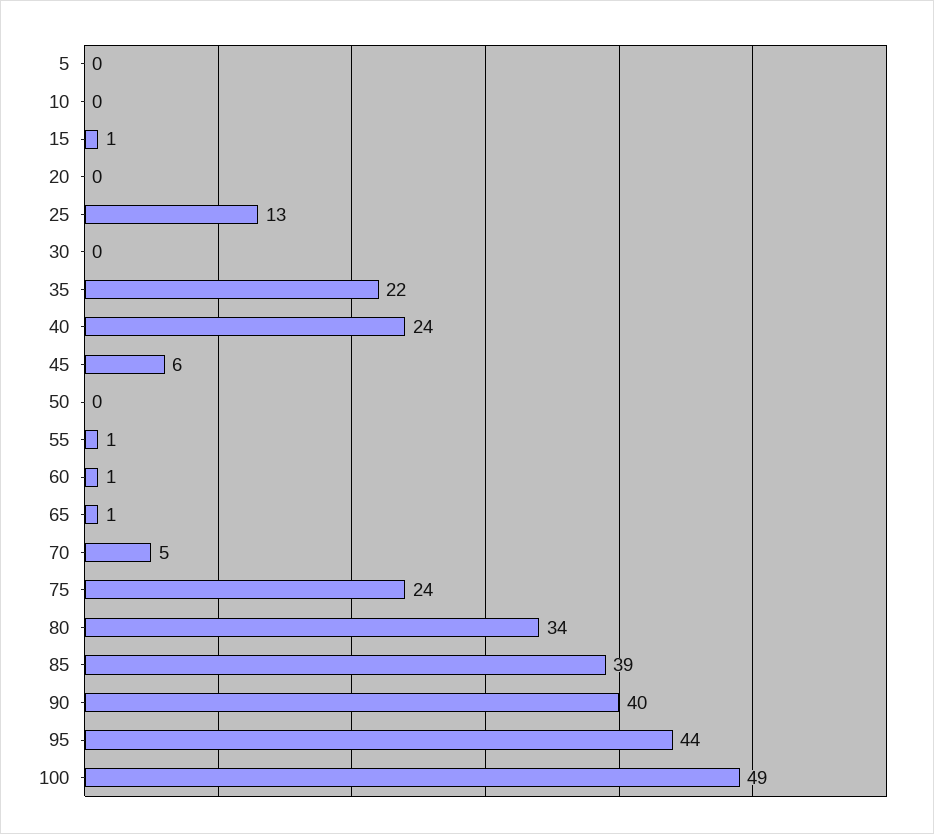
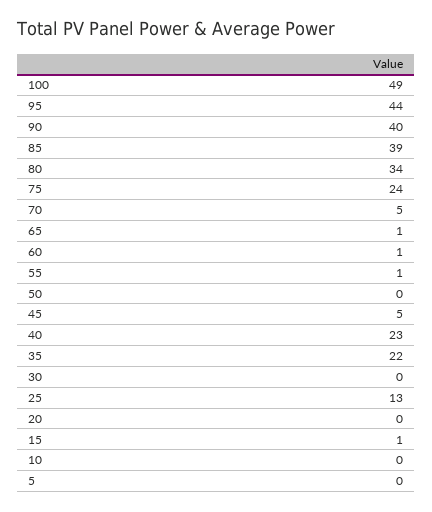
  {
    "5": 0,
    "10": 0,
    "15": 1,
    "20": 0,
    "25": 13,
    "30": 0,
    "35": 22,
-   "40": 24,
+   "40": 23,
-   "45": 6,
+   "45": 5,
    "50": 0,
    "55": 1,
    "60": 1,
    "65": 1,
    "70": 5,
    "75": 24,
    "80": 34,
    "85": 39,
    "90": 40,
    "95": 44,
    "100": 49
  }

